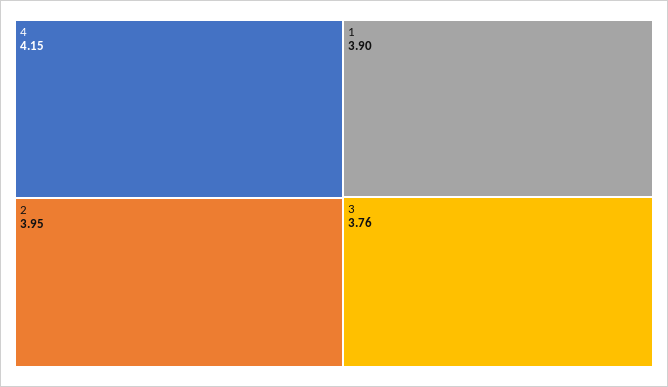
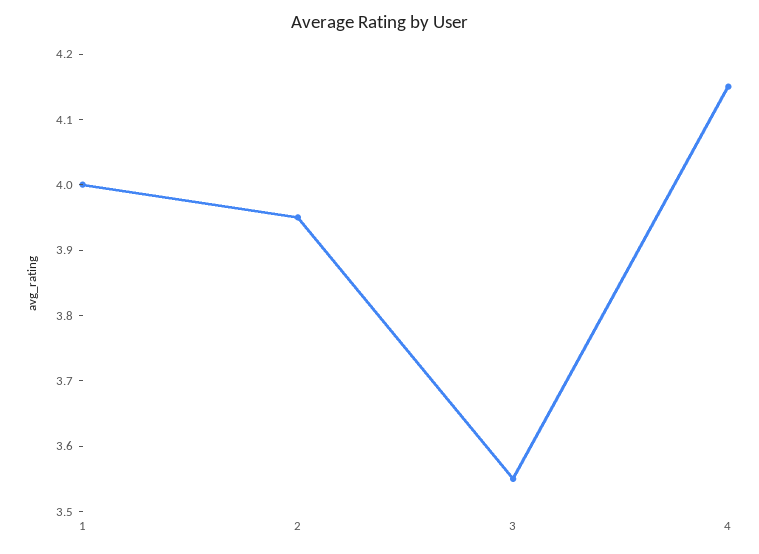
  {
    "4": 4.15,
    "2": 3.95,
-   "1": 3.9,
+   "1": 4,
-   "3": 3.76
+   "3": 3.55
  }

